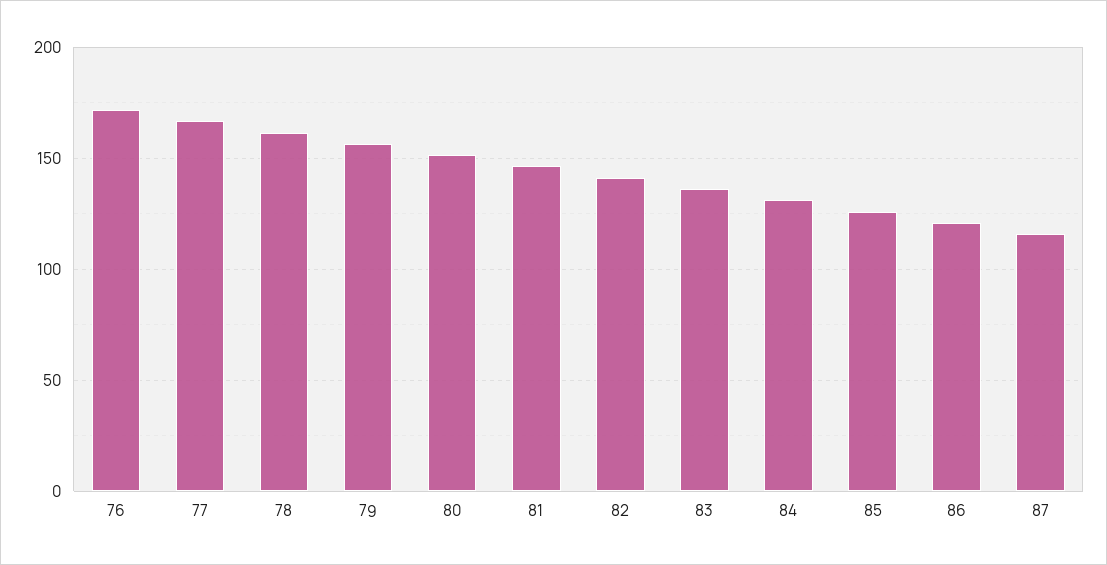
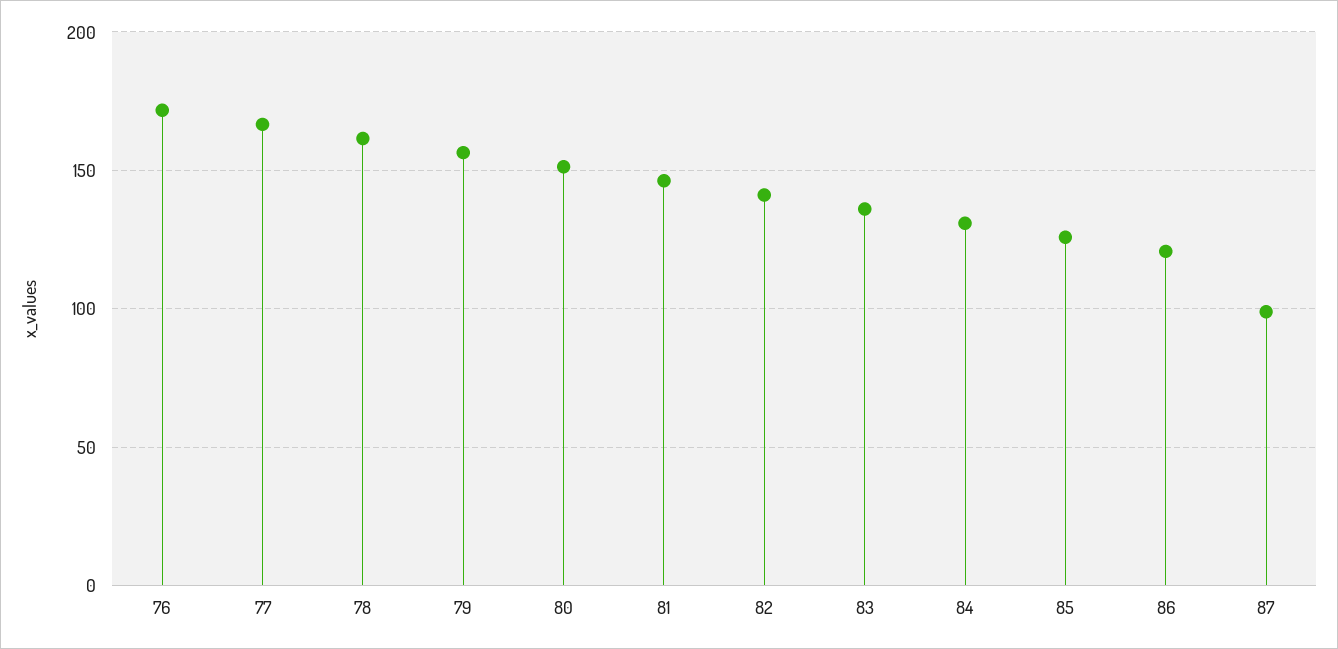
  {
    "76": 170,
    "77": 165,
    "78": 160,
    "79": 155,
    "80": 150,
    "81": 145,
    "82": 140,
    "83": 135,
    "84": 130,
    "85": 125,
    "86": 120,
-   "87": 115
+   "87": 100
  }

